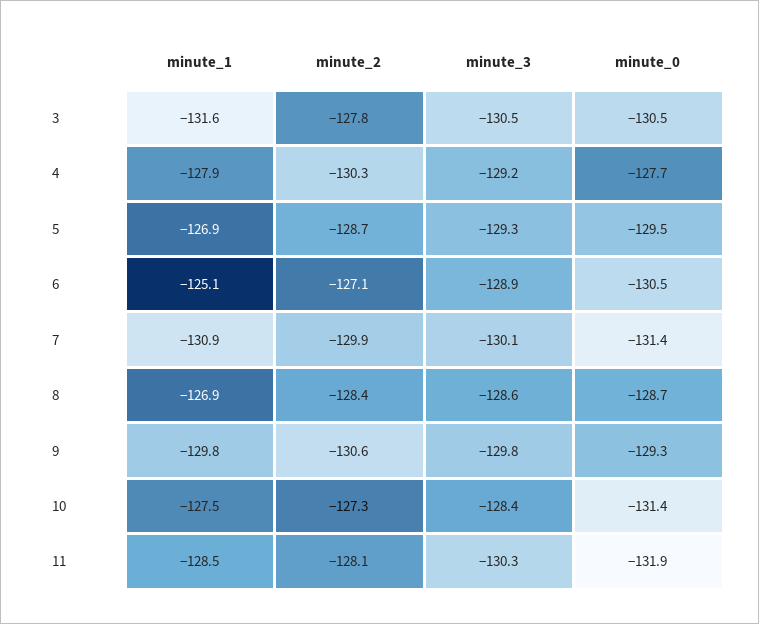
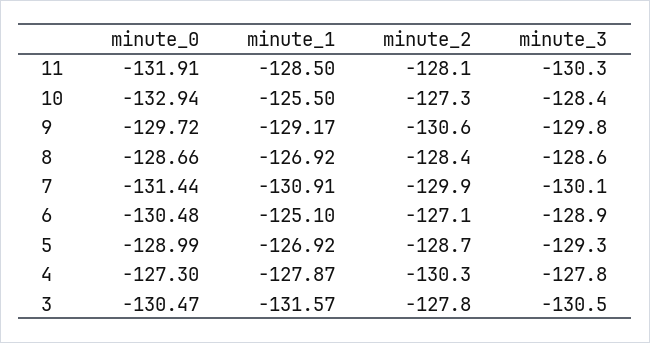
  {
    "minute_1": {
      "3": -131.57,
      "4": -127.87,
      "5": -126.92,
      "6": -125.1,
      "7": -130.91,
      "8": -126.92,
-     "9": -129.8,
+     "9": -129.17,
-     "10": -127.5,
+     "10": -125.5,
      "11": -128.5
    },
    "minute_2": {
      "3": -127.8,
      "4": -130.3,
      "5": -128.7,
      "6": -127.1,
      "7": -129.9,
      "8": -128.4,
      "9": -130.6,
      "10": -127.3,
      "11": -128.1
    },
    "minute_3": {
      "3": -130.5,
-     "4": -129.2,
+     "4": -127.8,
      "5": -129.3,
      "6": -128.9,
      "7": -130.1,
      "8": -128.6,
      "9": -129.8,
      "10": -128.4,
      "11": -130.3
    },
    "minute_0": {
      "3": -130.47,
-     "4": -127.7,
+     "4": -127.3,
-     "5": -129.5,
+     "5": -128.99,
      "6": -130.48,
      "7": -131.44,
      "8": -128.66,
-     "9": -129.3,
+     "9": -129.72,
-     "10": -131.4,
+     "10": -132.94,
      "11": -131.91
    }
  }

